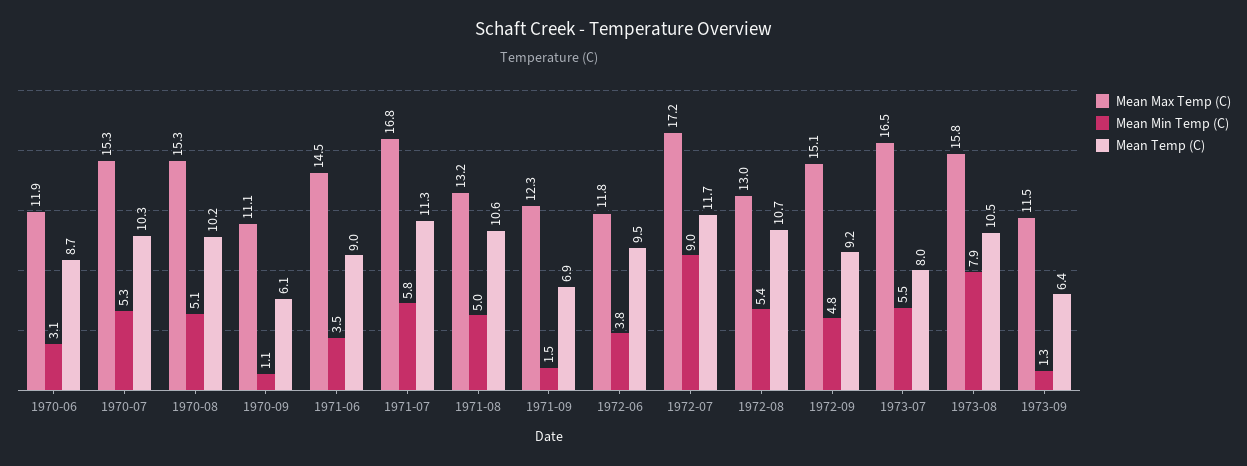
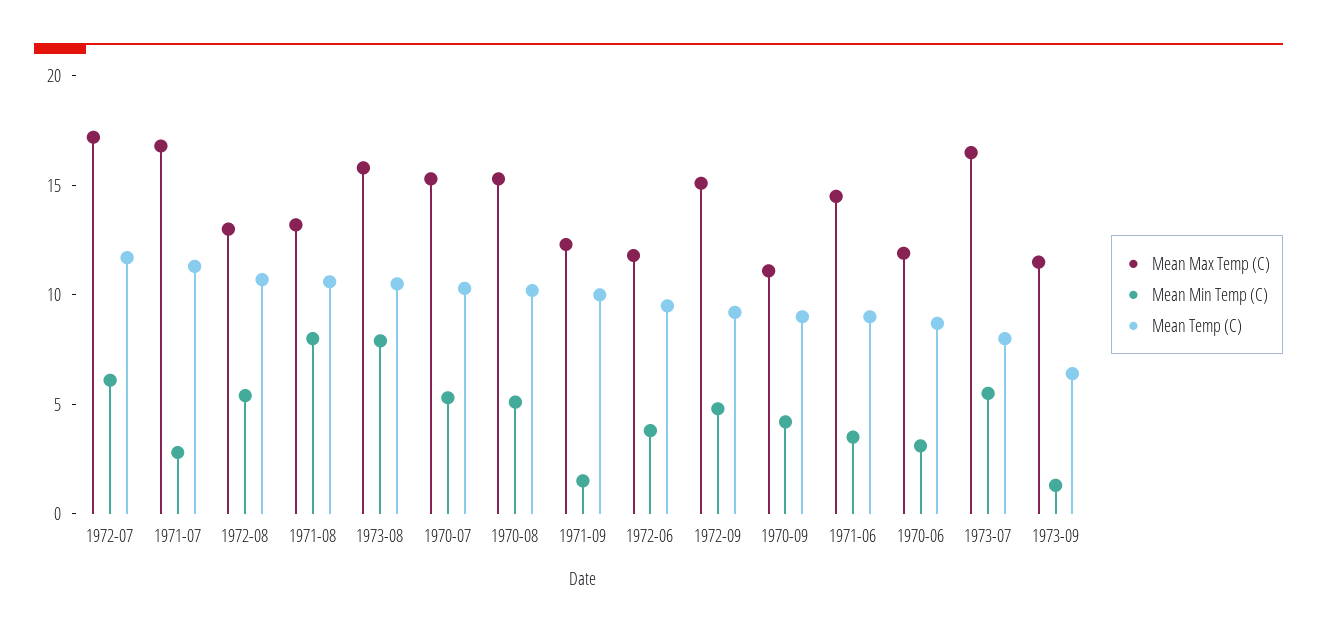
  {
    "Mean Max Temp (C)": {
      "1970-06": 11.9,
      "1970-07": 15.3,
      "1970-08": 15.3,
      "1970-09": 11.1,
      "1971-06": 14.5,
      "1971-07": 16.8,
      "1971-08": 13.2,
      "1971-09": 12.3,
      "1972-06": 11.8,
      "1972-07": 17.2,
      "1972-08": 13,
      "1972-09": 15.1,
      "1973-07": 16.5,
      "1973-08": 15.8,
      "1973-09": 11.5
    },
    "Mean Min Temp (C)": {
      "1970-06": 3.1,
      "1970-07": 5.3,
      "1970-08": 5.1,
-     "1970-09": 1.1,
+     "1970-09": 4,
      "1971-06": 3.5,
-     "1971-07": 5.8,
+     "1971-07": 3,
-     "1971-08": 5,
+     "1971-08": 8,
      "1971-09": 1.5,
      "1972-06": 3.8,
-     "1972-07": 9,
+     "1972-07": 6,
      "1972-08": 5.4,
      "1972-09": 4.8,
      "1973-07": 5.5,
      "1973-08": 7.9,
      "1973-09": 1.3
    },
    "Mean Temp (C)": {
      "1970-06": 8.7,
      "1970-07": 10.3,
      "1970-08": 10.2,
-     "1970-09": 6.1,
+     "1970-09": 9,
      "1971-06": 9,
      "1971-07": 11.3,
      "1971-08": 10.6,
-     "1971-09": 6.9,
+     "1971-09": 10,
      "1972-06": 9.5,
      "1972-07": 11.7,
      "1972-08": 10.7,
      "1972-09": 9.2,
      "1973-07": 8,
      "1973-08": 10.5,
      "1973-09": 6.4
    }
  }

